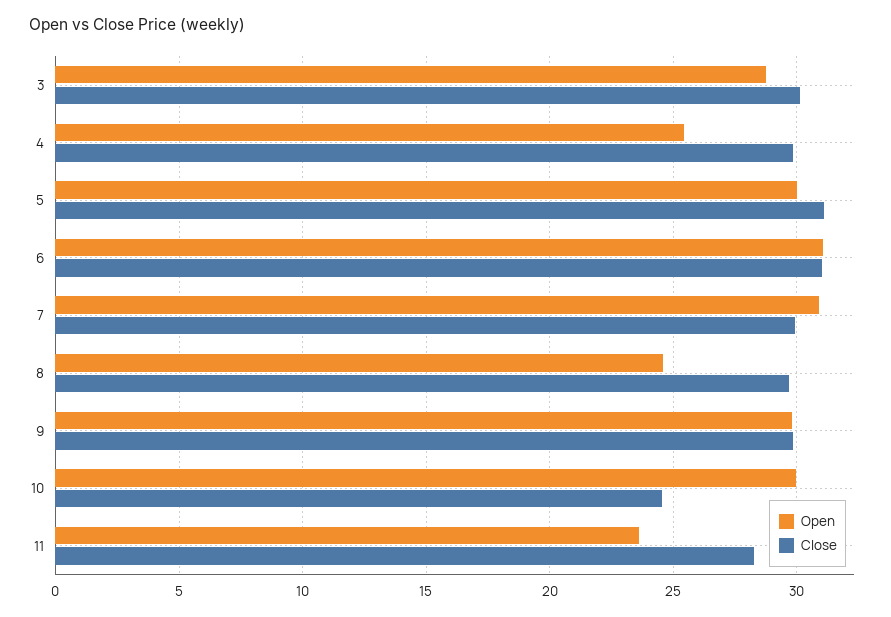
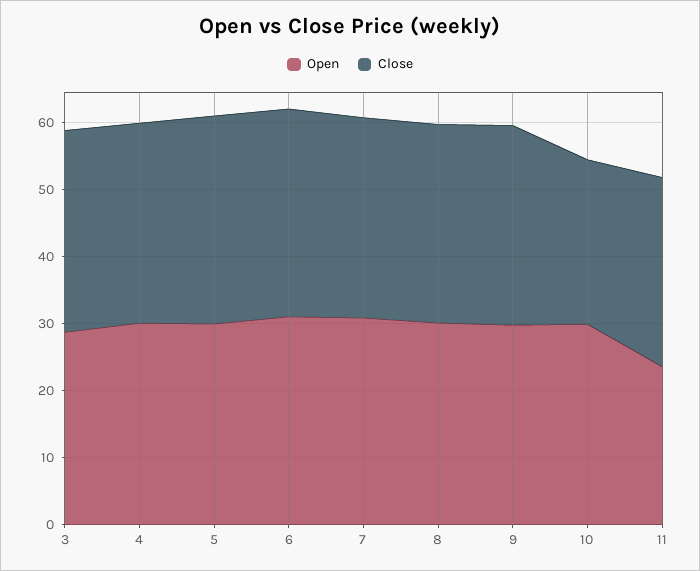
  {
    "Open": {
      "3": 29,
-     "4": 25.5,
+     "4": 30,
      "5": 30,
      "6": 31,
      "7": 31,
-     "8": 24.5,
+     "8": 30,
      "9": 30,
      "10": 30,
      "11": 23.5
    },
    "Close": {
      "3": 30,
      "4": 30,
      "5": 31,
      "6": 31,
      "7": 30,
      "8": 29.5,
      "9": 30,
      "10": 24.5,
      "11": 28.5
    }
  }

